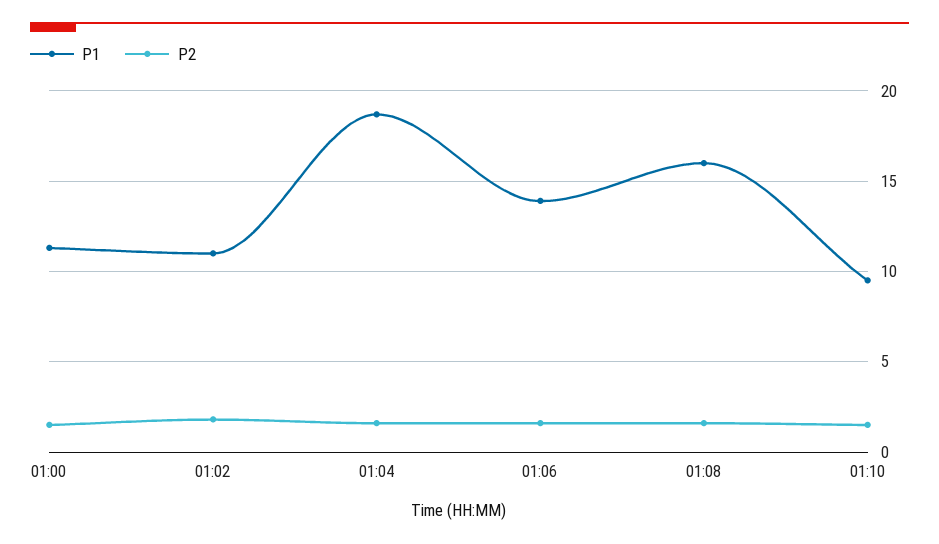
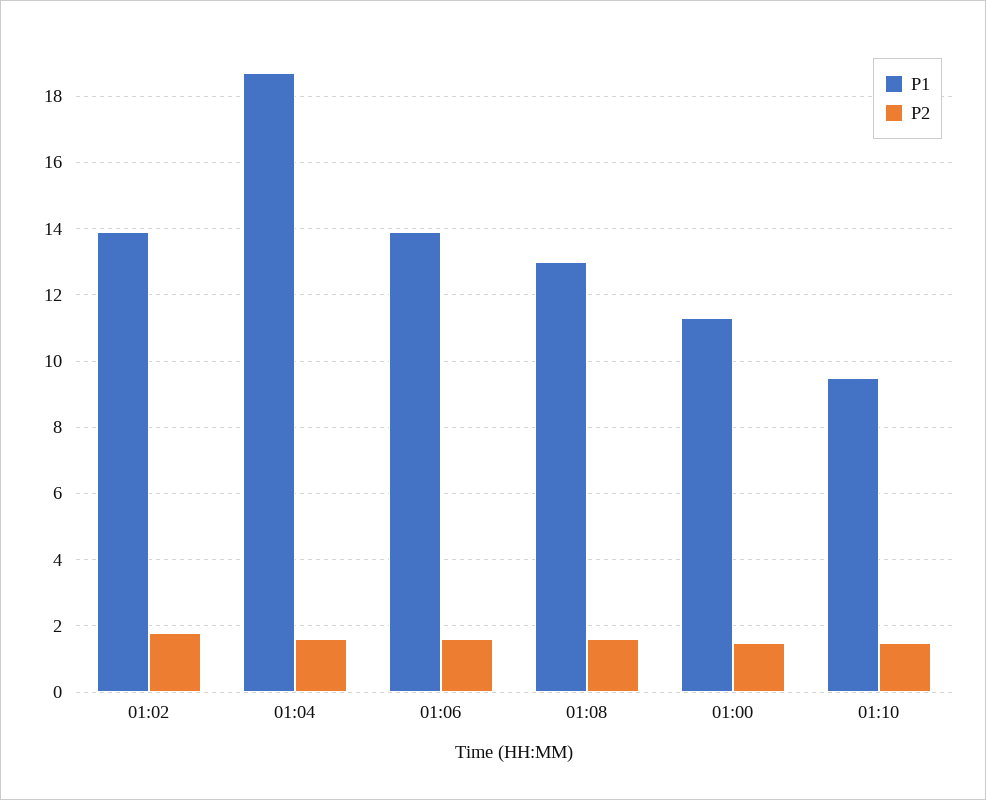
  {
    "P1": {
      "01:00": 11.5,
-     "01:02": 11,
+     "01:02": 14,
      "01:04": 18.5,
      "01:06": 14,
-     "01:08": 16,
+     "01:08": 13,
      "01:10": 9.5
    },
    "P2": {
      "01:00": 1.5,
      "01:02": 2,
      "01:04": 1.5,
      "01:06": 1.5,
      "01:08": 1.5,
      "01:10": 1.5
    }
  }

